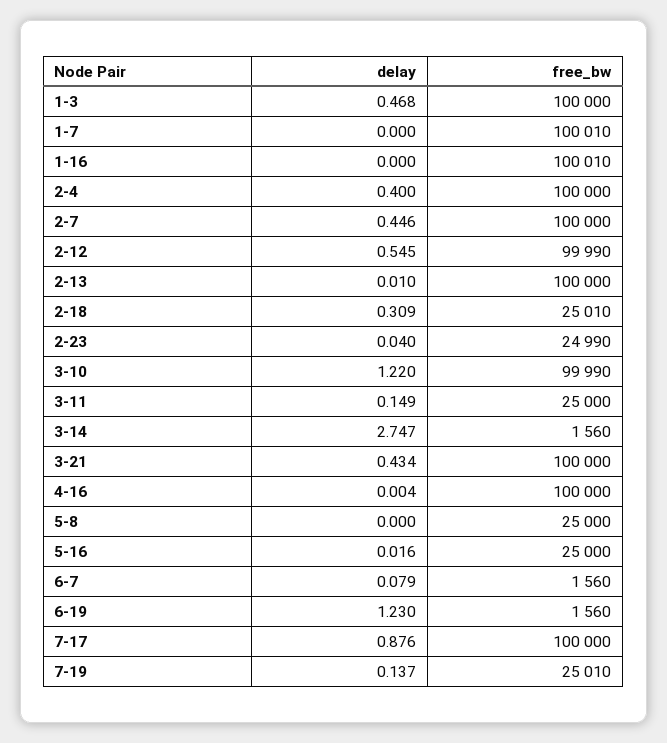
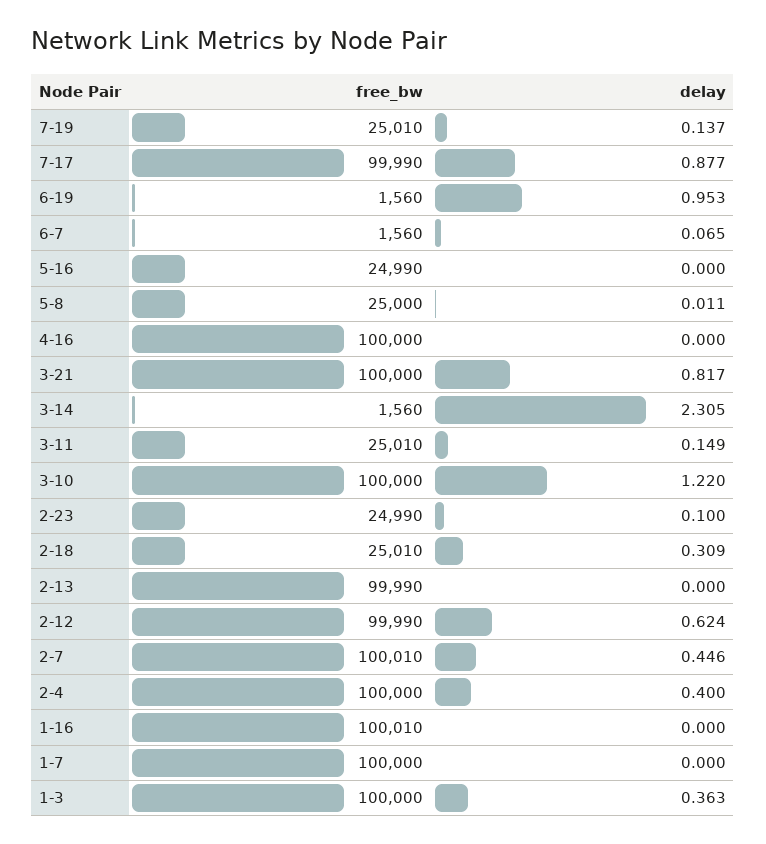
  {
    "delay": {
-     "1-3": 0.468,
+     "1-3": 0.363,
      "1-7": 0,
      "1-16": 0,
      "2-4": 0.4,
      "2-7": 0.446,
-     "2-12": 0.545,
+     "2-12": 0.624,
-     "2-13": 0.01,
+     "2-13": 0,
      "2-18": 0.309,
-     "2-23": 0.04,
+     "2-23": 0.1,
      "3-10": 1.22,
      "3-11": 0.149,
-     "3-14": 2.747,
+     "3-14": 2.305,
-     "3-21": 0.434,
+     "3-21": 0.817,
-     "4-16": 0.004,
+     "4-16": 0,
-     "5-8": 0,
+     "5-8": 0.011,
-     "5-16": 0.016,
+     "5-16": 0,
-     "6-7": 0.079,
+     "6-7": 0.065,
-     "6-19": 1.23,
+     "6-19": 0.953,
-     "7-17": 0.876,
+     "7-17": 0.877,
      "7-19": 0.137
    },
    "free_bw": {
      "1-3": 100000,
-     "1-7": 100010,
+     "1-7": 100000,
      "1-16": 100010,
      "2-4": 100000,
-     "2-7": 100000,
+     "2-7": 100010,
      "2-12": 99990,
-     "2-13": 100000,
+     "2-13": 99990,
      "2-18": 25010,
      "2-23": 24990,
-     "3-10": 99990,
+     "3-10": 100000,
-     "3-11": 25000,
+     "3-11": 25010,
      "3-14": 1560,
      "3-21": 100000,
      "4-16": 100000,
      "5-8": 25000,
-     "5-16": 25000,
+     "5-16": 24990,
      "6-7": 1560,
      "6-19": 1560,
-     "7-17": 100000,
+     "7-17": 99990,
      "7-19": 25010
    }
  }

